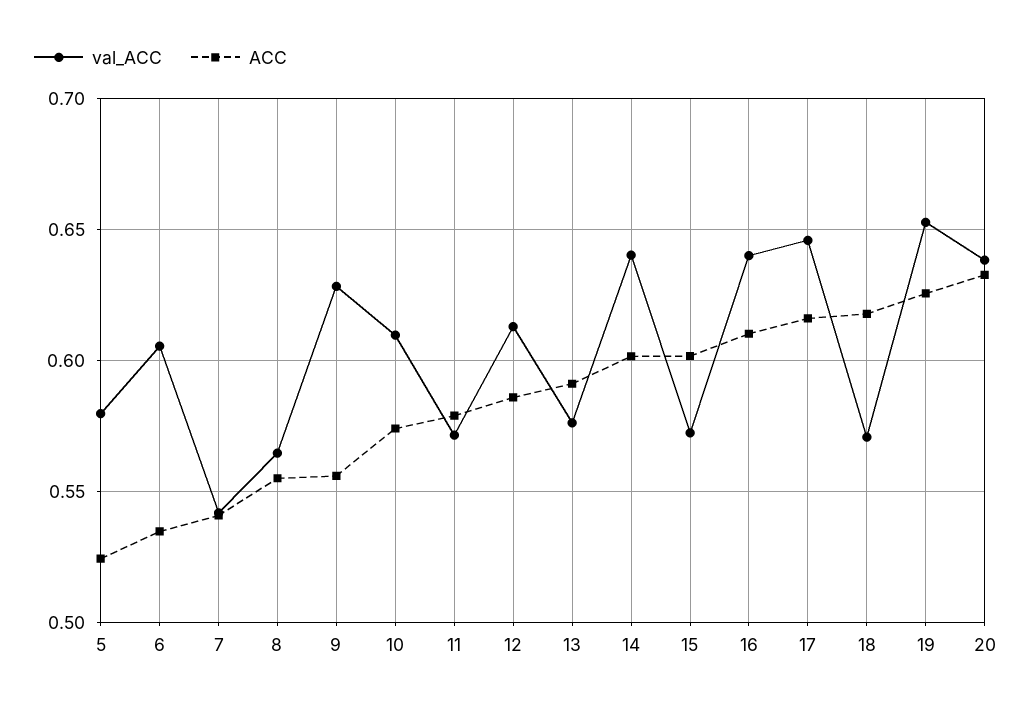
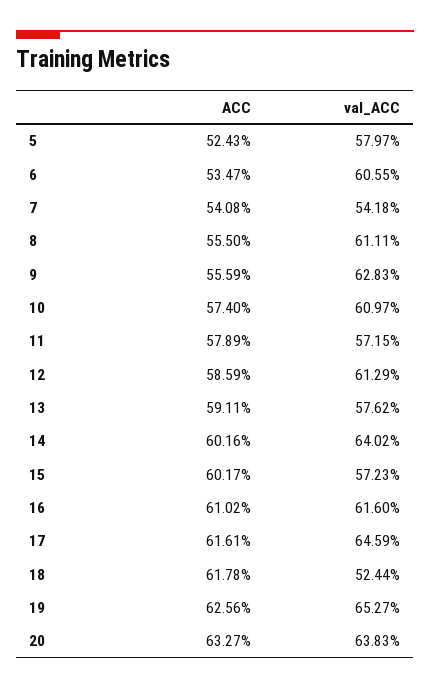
  {
    "val_ACC": {
      "5": 0.5797,
      "6": 0.6055,
      "7": 0.5418,
-     "8": 0.565,
+     "8": 0.6111,
      "9": 0.6283,
      "10": 0.6097,
      "11": 0.5715,
      "12": 0.6129,
      "13": 0.5762,
      "14": 0.6402,
      "15": 0.5723,
-     "16": 0.64,
+     "16": 0.616,
      "17": 0.6459,
-     "18": 0.57,
+     "18": 0.5244,
      "19": 0.6527,
      "20": 0.6383
    },
    "ACC": {
      "5": 0.5243,
      "6": 0.5347,
      "7": 0.5408,
      "8": 0.555,
      "9": 0.5559,
      "10": 0.574,
      "11": 0.5789,
      "12": 0.5859,
      "13": 0.5911,
      "14": 0.6016,
      "15": 0.6017,
      "16": 0.6102,
      "17": 0.6161,
      "18": 0.6178,
      "19": 0.6256,
      "20": 0.6327
    }
  }

